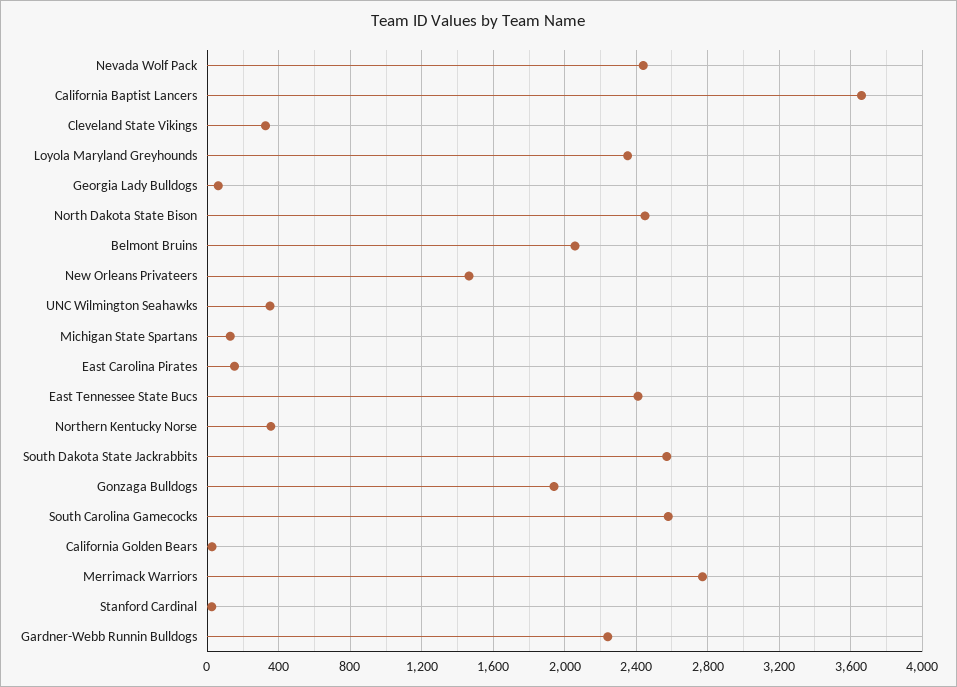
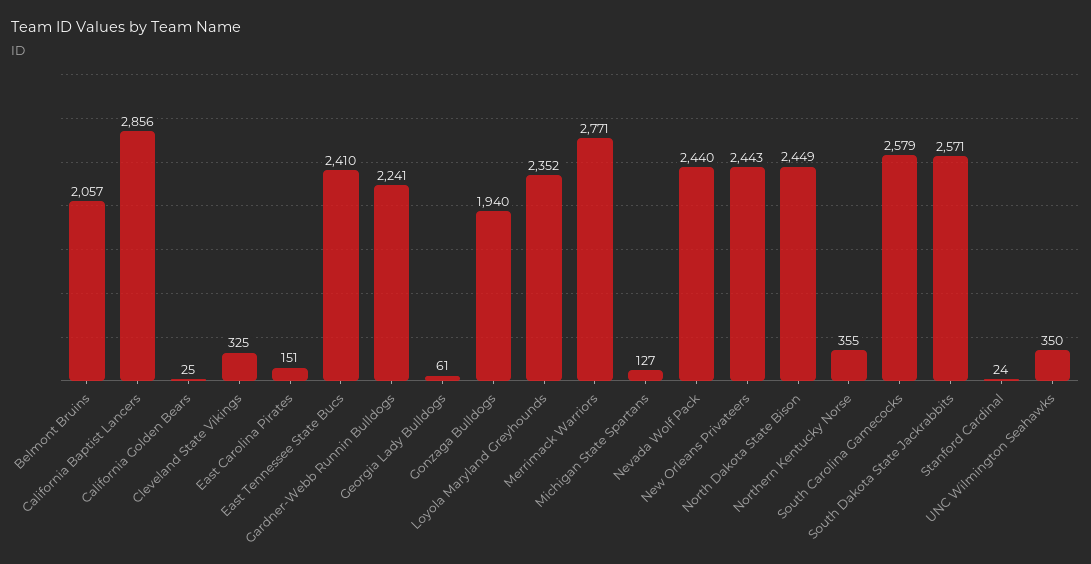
  {
    "Nevada Wolf Pack": 2440,
-   "California Baptist Lancers": 3650,
+   "California Baptist Lancers": 2856,
    "Cleveland State Vikings": 325,
    "Loyola Maryland Greyhounds": 2352,
    "Georgia Lady Bulldogs": 61,
    "North Dakota State Bison": 2449,
    "Belmont Bruins": 2057,
-   "New Orleans Privateers": 1450,
+   "New Orleans Privateers": 2443,
    "UNC Wilmington Seahawks": 350,
    "Michigan State Spartans": 127,
    "East Carolina Pirates": 151,
    "East Tennessee State Bucs": 2410,
    "Northern Kentucky Norse": 355,
    "South Dakota State Jackrabbits": 2571,
    "Gonzaga Bulldogs": 1940,
    "South Carolina Gamecocks": 2579,
    "California Golden Bears": 25,
    "Merrimack Warriors": 2771,
    "Stanford Cardinal": 24,
    "Gardner-Webb Runnin Bulldogs": 2241
  }

